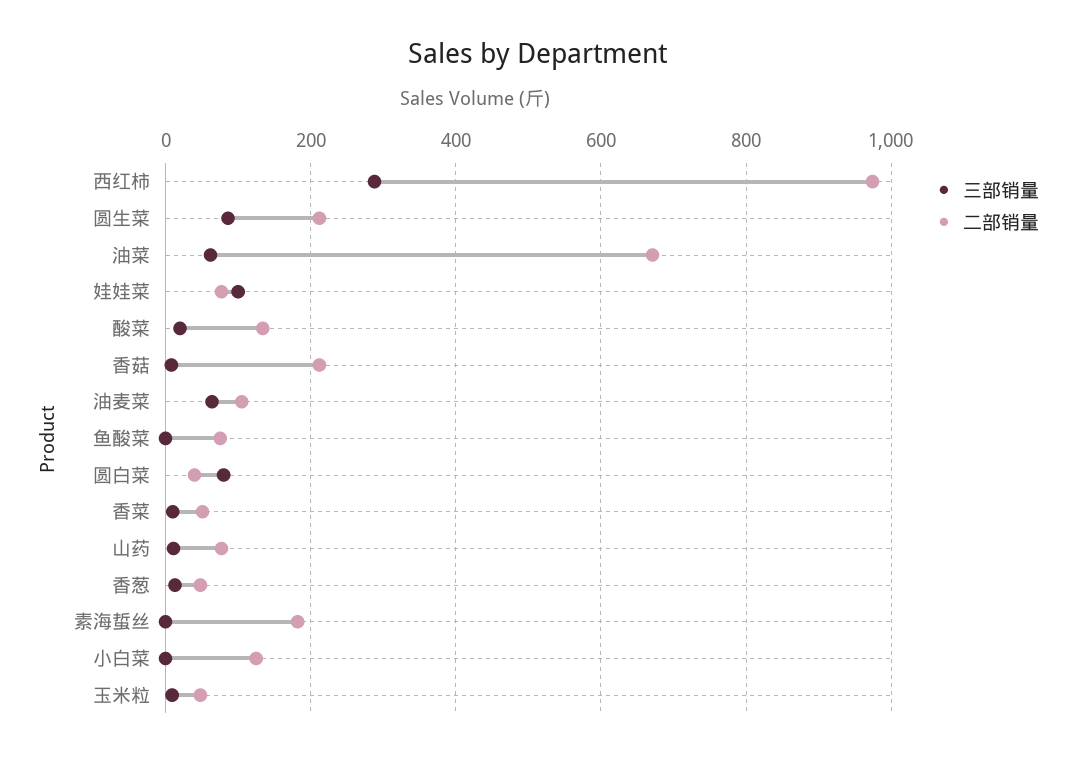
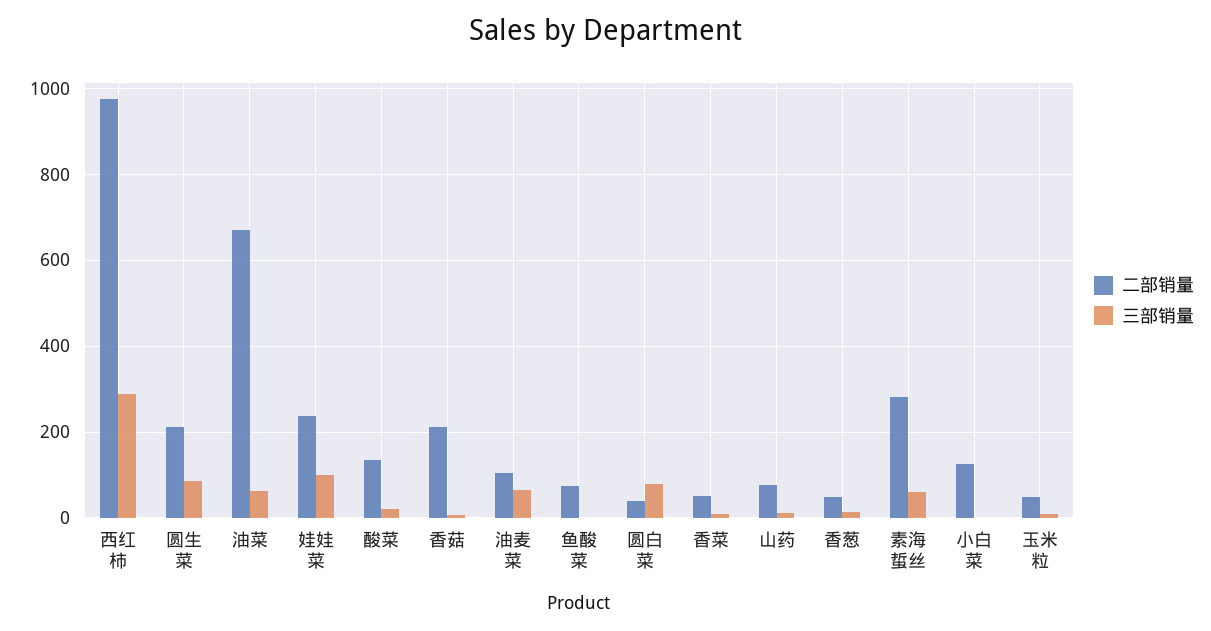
  {
    "三部销量": {
      "西红柿": 280,
      "圆生菜": 80,
      "油菜": 60,
      "娃娃菜": 100,
      "酸菜": 20,
      "香菇": 0,
      "油麦菜": 60,
      "鱼酸菜": 0,
      "圆白菜": 80,
      "香菜": 20,
      "山药": 20,
      "香葱": 20,
-     "素海蜇丝": 0,
+     "素海蜇丝": 60,
      "小白菜": 0,
      "玉米粒": 0
    },
    "二部销量": {
      "西红柿": 980,
      "圆生菜": 220,
      "油菜": 680,
-     "娃娃菜": 80,
+     "娃娃菜": 240,
      "酸菜": 140,
      "香菇": 220,
      "油麦菜": 100,
      "鱼酸菜": 80,
      "圆白菜": 40,
      "香菜": 60,
      "山药": 80,
      "香葱": 40,
-     "素海蜇丝": 180,
+     "素海蜇丝": 280,
      "小白菜": 120,
      "玉米粒": 40
    }
  }

